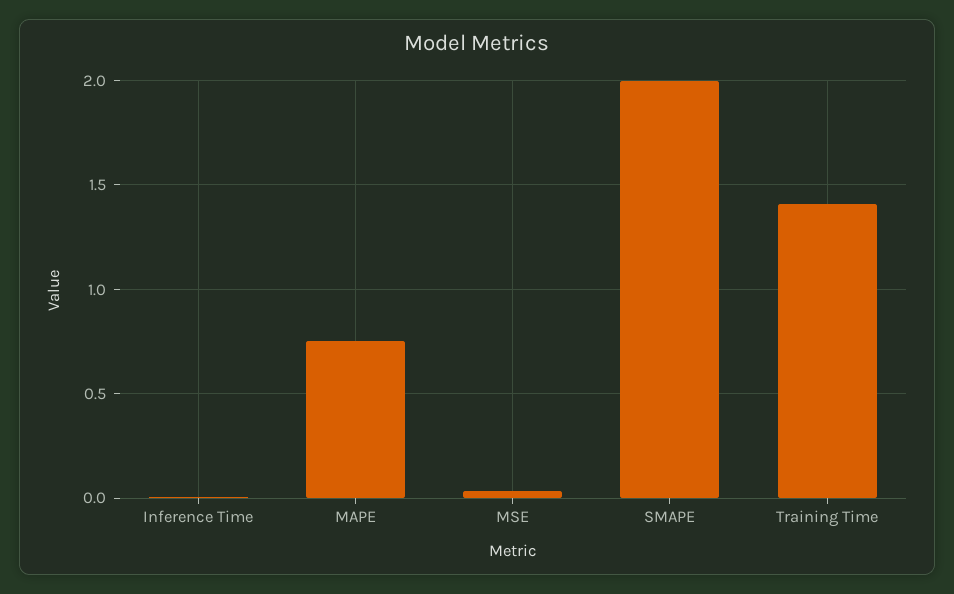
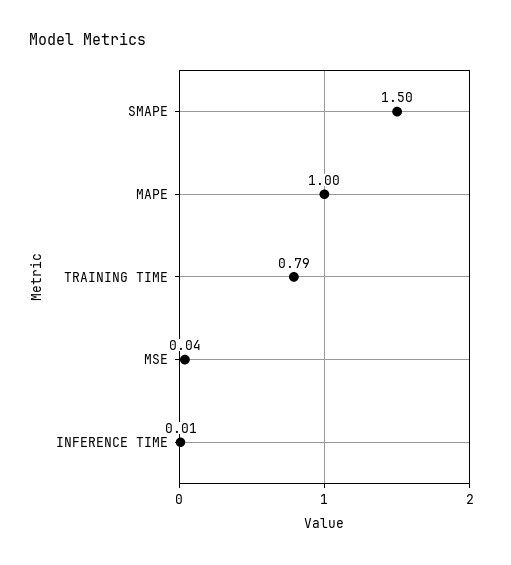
  {
    "Inference Time": 0.01,
-   "MAPE": 0.75,
+   "MAPE": 1,
    "MSE": 0.04,
-   "SMAPE": 2,
+   "SMAPE": 1.5,
-   "Training Time": 1.4
+   "Training Time": 0.79
  }

